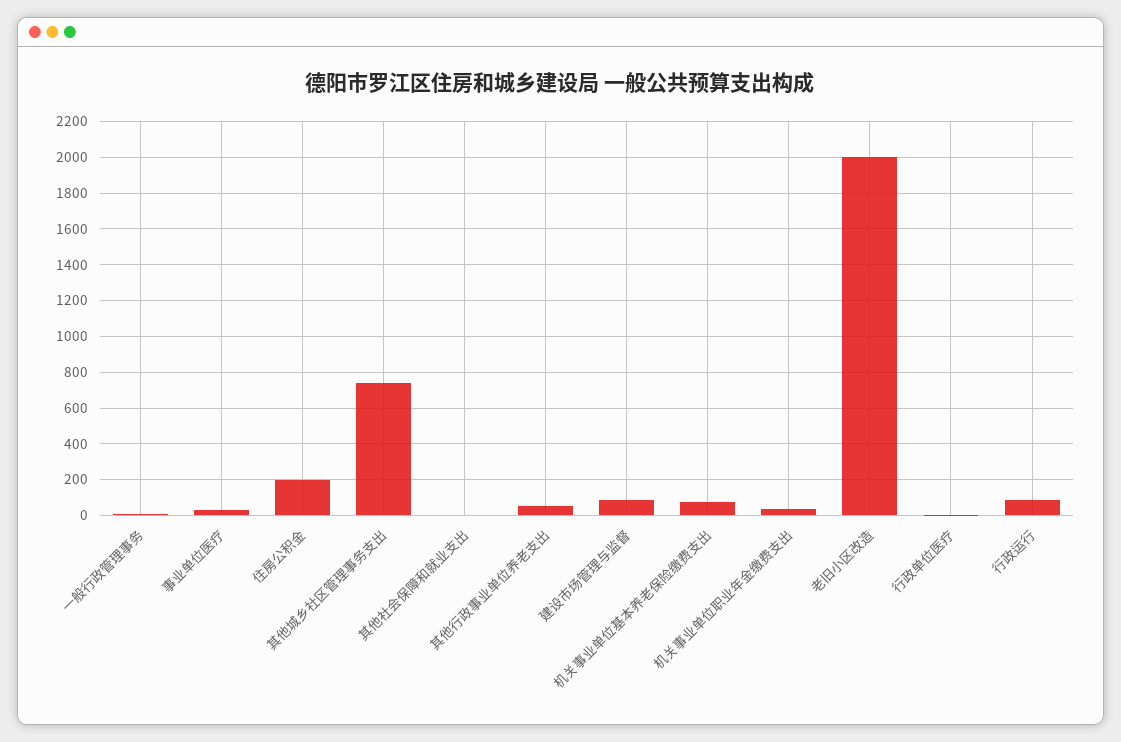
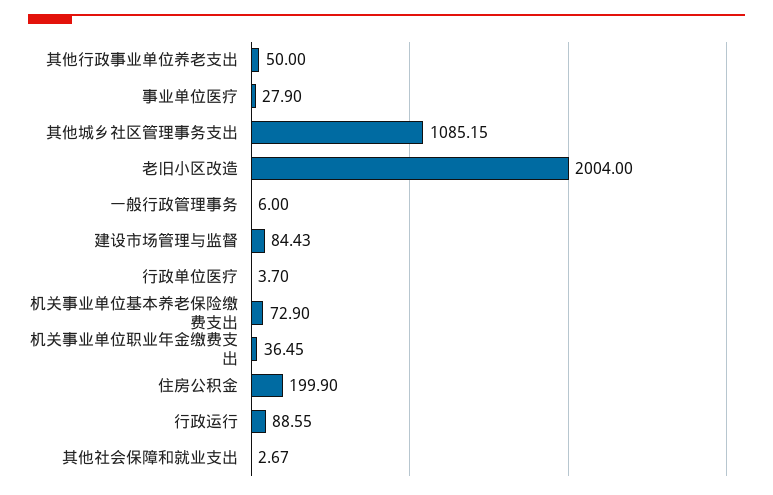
  {
    "一般行政管理事务": 6,
    "事业单位医疗": 27.9,
    "住房公积金": 199.9,
-   "其他城乡社区管理事务支出": 750,
+   "其他城乡社区管理事务支出": 1085.15,
    "其他社会保障和就业支出": 2.67,
    "其他行政事业单位养老支出": 50,
    "建设市场管理与监督": 84.43,
    "机关事业单位基本养老保险缴费支出": 72.9,
    "机关事业单位职业年金缴费支出": 36.45,
    "老旧小区改造": 2004,
    "行政单位医疗": 3.7,
    "行政运行": 88.55
  }

